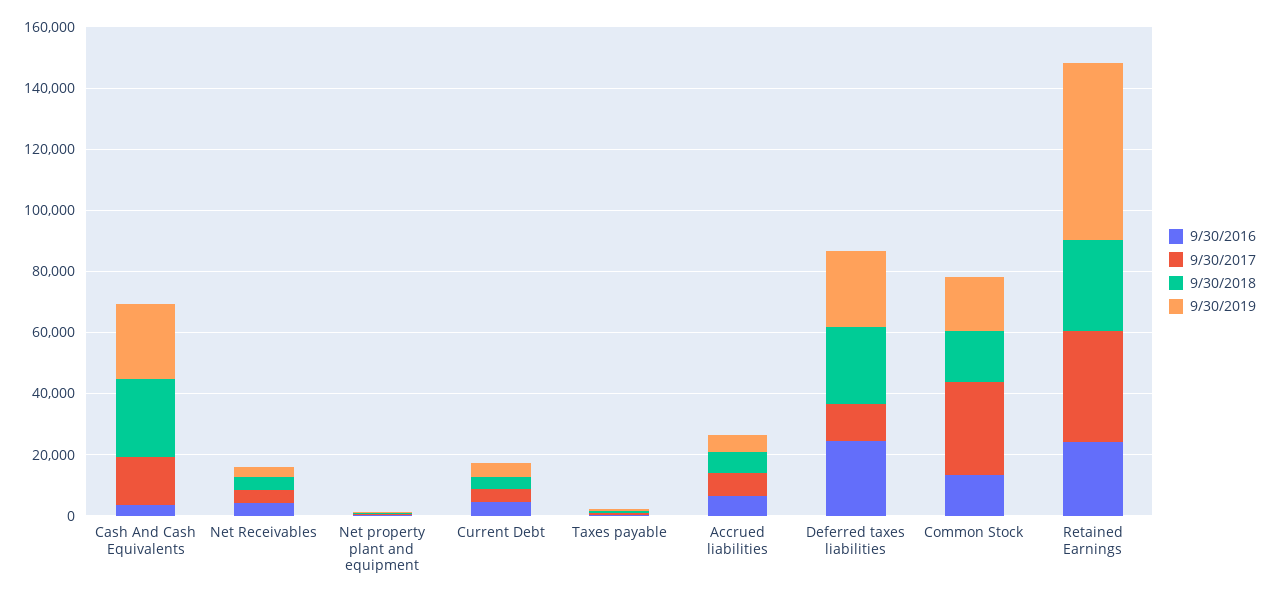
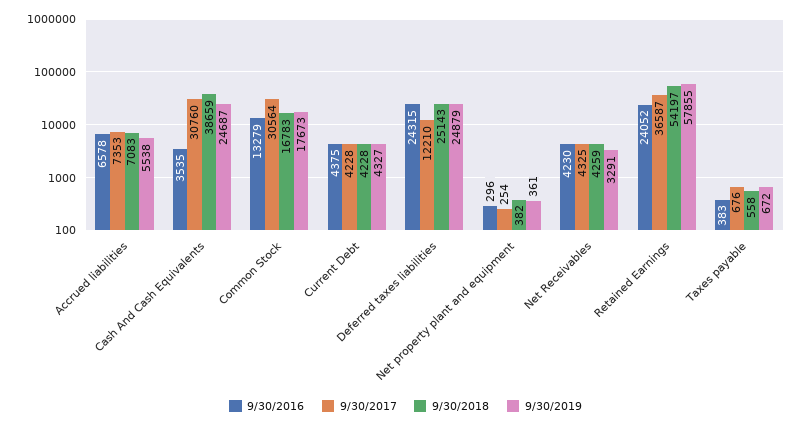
  {
    "9/30/2016": {
      "Cash And Cash Equivalents": 3535,
      "Net Receivables": 4230,
      "Net property plant and equipment": 296,
      "Current Debt": 4375,
      "Taxes payable": 383,
      "Accrued liabilities": 6578,
      "Deferred taxes liabilities": 24315,
      "Common Stock": 13279,
      "Retained Earnings": 24052
    },
    "9/30/2017": {
-     "Cash And Cash Equivalents": 15000,
+     "Cash And Cash Equivalents": 30760,
      "Net Receivables": 4325,
      "Net property plant and equipment": 254,
      "Current Debt": 4228,
      "Taxes payable": 676,
      "Accrued liabilities": 7353,
      "Deferred taxes liabilities": 12210,
      "Common Stock": 30564,
      "Retained Earnings": 36587
    },
    "9/30/2018": {
-     "Cash And Cash Equivalents": 25000,
+     "Cash And Cash Equivalents": 38659,
      "Net Receivables": 4259,
      "Net property plant and equipment": 382,
      "Current Debt": 4228,
      "Taxes payable": 558,
      "Accrued liabilities": 7083,
      "Deferred taxes liabilities": 25143,
      "Common Stock": 16783,
-     "Retained Earnings": 30000
+     "Retained Earnings": 54197
    },
    "9/30/2019": {
      "Cash And Cash Equivalents": 24687,
      "Net Receivables": 3291,
      "Net property plant and equipment": 361,
      "Current Debt": 4327,
      "Taxes payable": 672,
      "Accrued liabilities": 5538,
      "Deferred taxes liabilities": 24879,
      "Common Stock": 17673,
      "Retained Earnings": 57855
    }
  }

